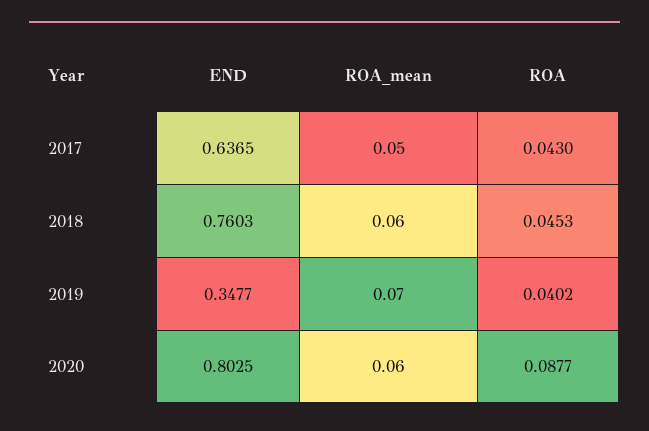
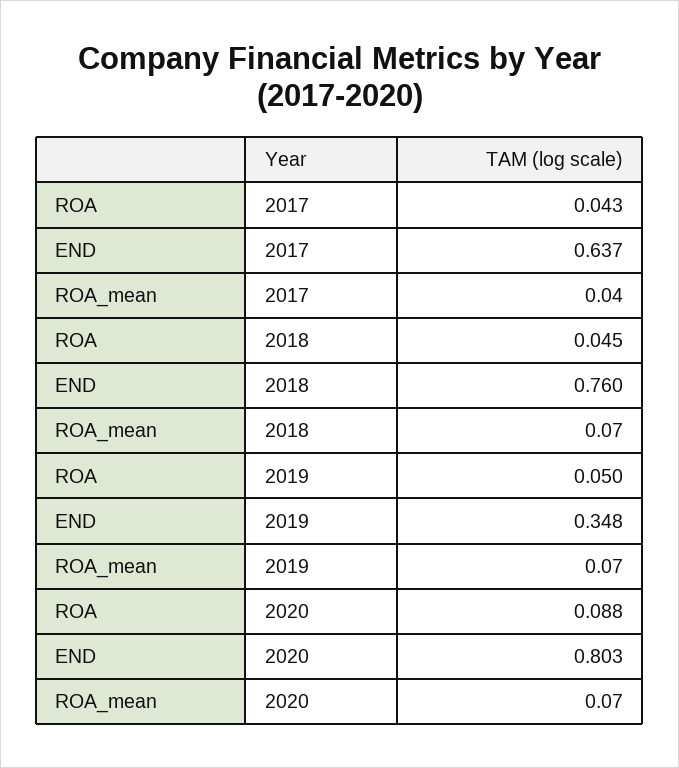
  {
    "END": {
      "2017": 0.6365,
      "2018": 0.7603,
      "2019": 0.3477,
      "2020": 0.8025
    },
    "ROA_mean": {
-     "2017": 0.05,
+     "2017": 0.04,
-     "2018": 0.06,
+     "2018": 0.07,
      "2019": 0.07,
-     "2020": 0.06
+     "2020": 0.07
    },
    "ROA": {
      "2017": 0.043,
      "2018": 0.0453,
-     "2019": 0.0402,
+     "2019": 0.05,
      "2020": 0.0877
    }
  }

